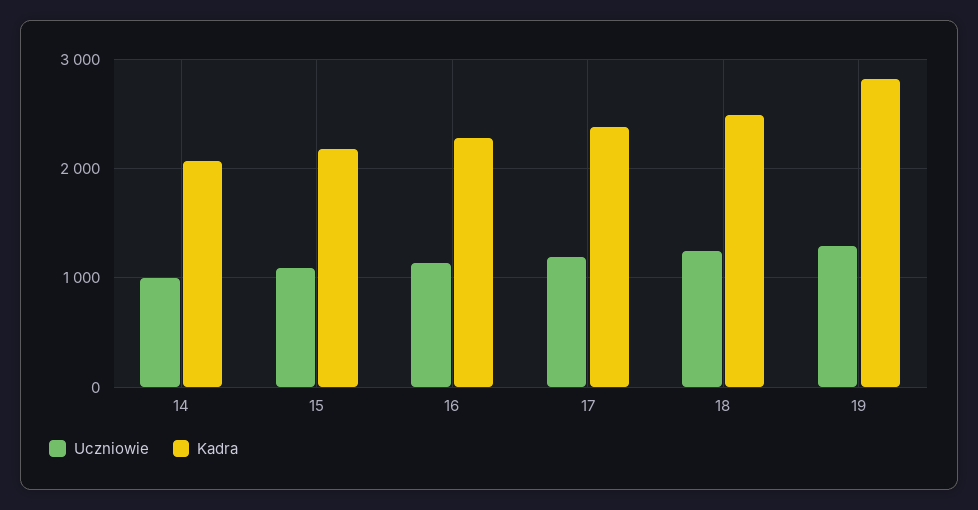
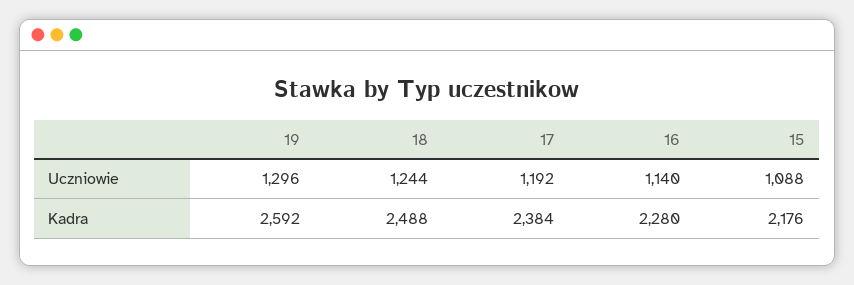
  {
    "Uczniowie": {
-     "14": 1000,
      "15": 1088,
      "16": 1140,
      "17": 1192,
      "18": 1244,
      "19": 1296
    },
    "Kadra": {
-     "14": 2100,
      "15": 2176,
      "16": 2280,
      "17": 2384,
      "18": 2488,
-     "19": 2800
+     "19": 2592
    }
  }

